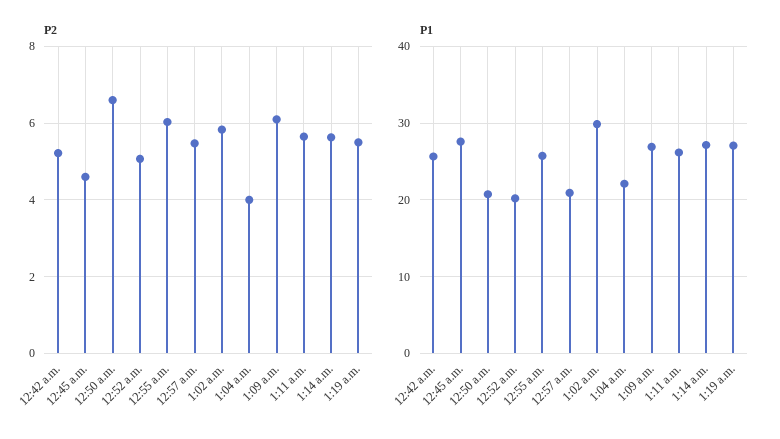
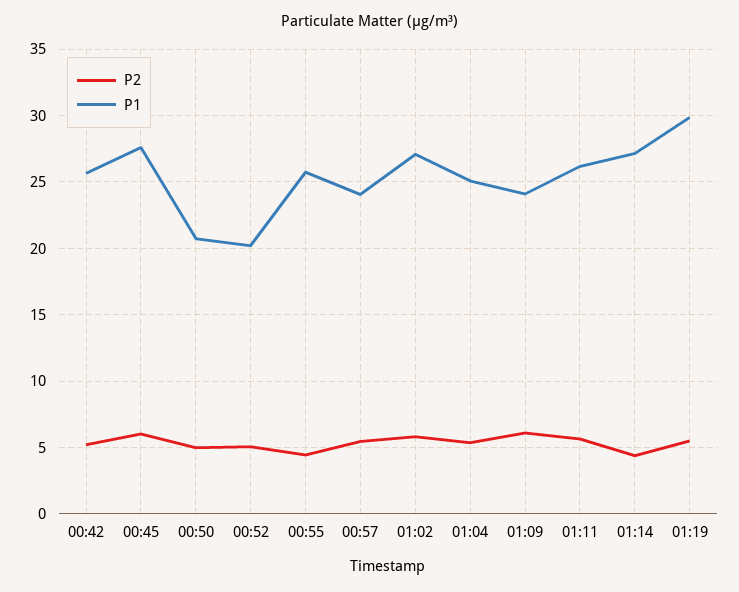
  {
    "P2": {
      "12:42 a.m.": 5.2,
-     "12:45 a.m.": 4.6,
+     "12:45 a.m.": 6,
-     "12:50 a.m.": 6.6,
+     "12:50 a.m.": 5,
      "12:52 a.m.": 5,
-     "12:55 a.m.": 6,
+     "12:55 a.m.": 4.5,
      "12:57 a.m.": 5.4,
      "1:02 a.m.": 5.8,
-     "1:04 a.m.": 4,
+     "1:04 a.m.": 5.5,
      "1:09 a.m.": 6.2,
      "1:11 a.m.": 5.6,
-     "1:14 a.m.": 5.6,
+     "1:14 a.m.": 4.5,
      "1:19 a.m.": 5.6
    },
    "P1": {
      "12:42 a.m.": 25.5,
      "12:45 a.m.": 27.5,
      "12:50 a.m.": 20.5,
      "12:52 a.m.": 20,
      "12:55 a.m.": 25.5,
-     "12:57 a.m.": 21,
+     "12:57 a.m.": 24,
-     "1:02 a.m.": 30,
+     "1:02 a.m.": 27,
-     "1:04 a.m.": 22,
+     "1:04 a.m.": 25,
-     "1:09 a.m.": 27,
+     "1:09 a.m.": 24,
      "1:11 a.m.": 26,
      "1:14 a.m.": 27,
-     "1:19 a.m.": 27
+     "1:19 a.m.": 30
    }
  }

